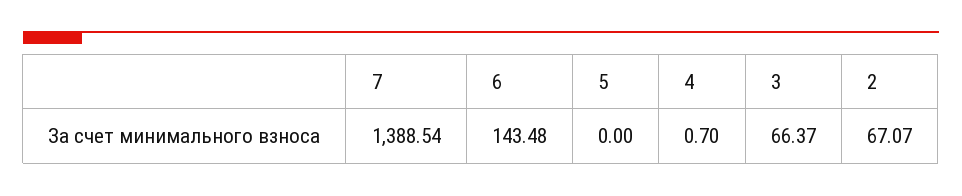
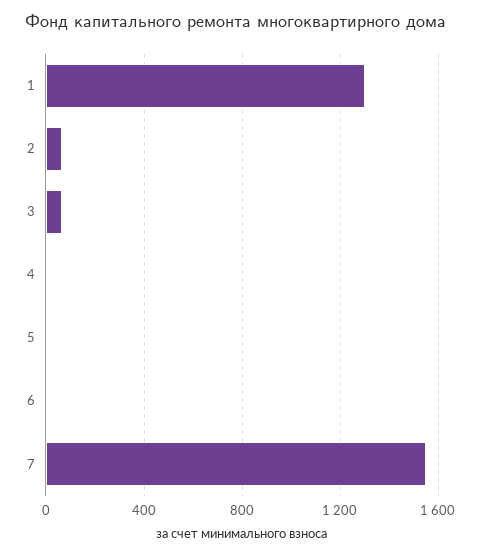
  {
-   "7": 1388.54,
+   "7": 1550,
-   "6": 143.48,
+   "6": 0,
    "5": 0,
    "4": 0.7,
    "3": 66.37,
-   "2": 67.07
+   "2": 67.07,
+   "1": 1300
  }

